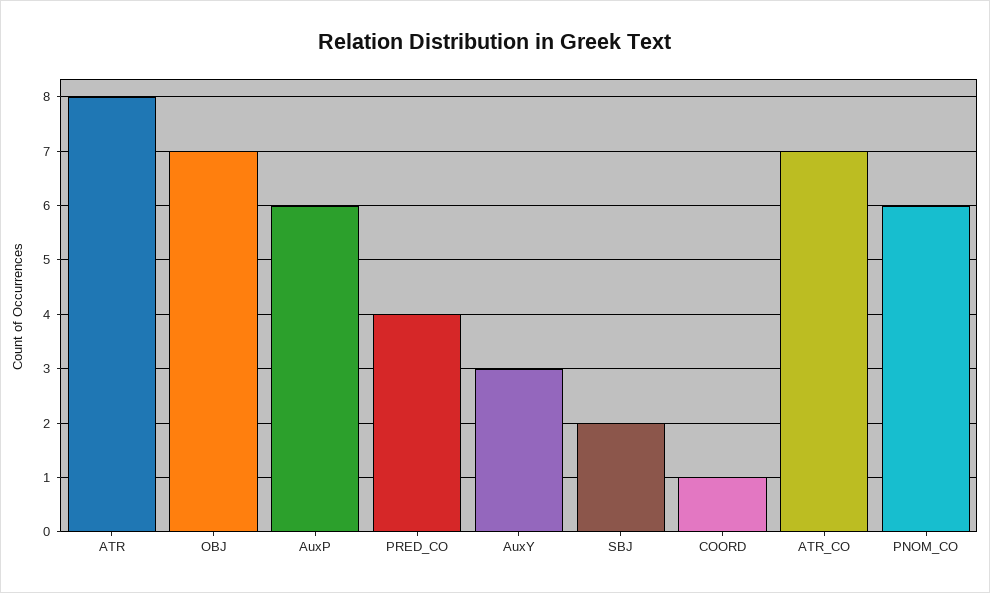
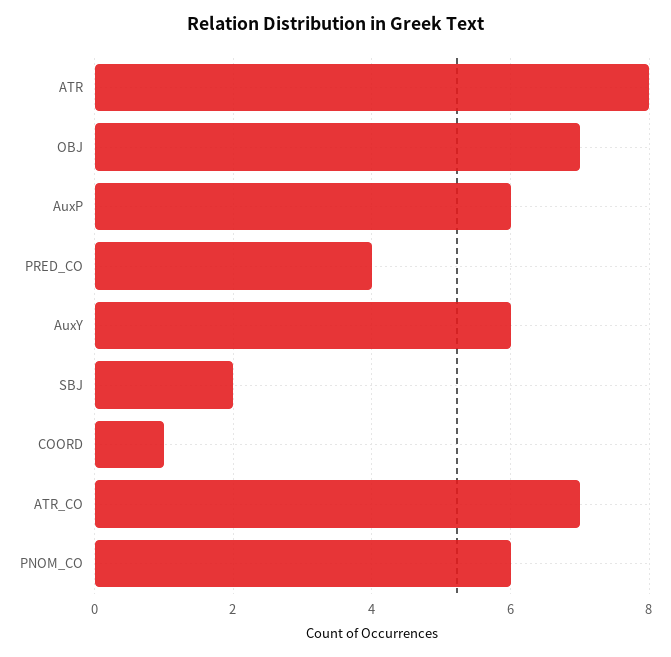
  {
    "ATR": 8,
    "OBJ": 7,
    "AuxP": 6,
    "PRED_CO": 4,
-   "AuxY": 3,
+   "AuxY": 6,
    "SBJ": 2,
    "COORD": 1,
    "ATR_CO": 7,
    "PNOM_CO": 6
  }

